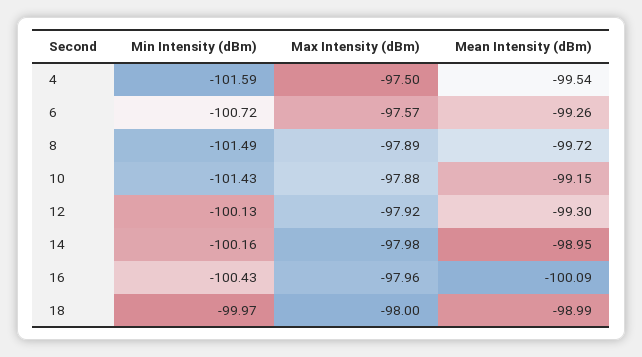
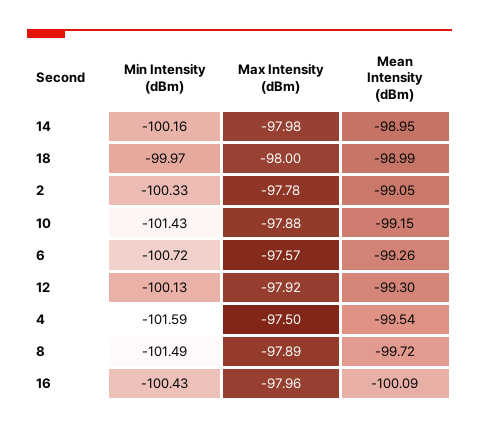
  {
    "Min Intensity (dBm)": {
      "4": -101.59,
      "6": -100.72,
      "8": -101.49,
      "10": -101.43,
      "12": -100.13,
      "14": -100.16,
      "16": -100.43,
-     "18": -99.97
+     "18": -99.97,
+     "2": -100.33
    },
    "Max Intensity (dBm)": {
      "4": -97.5,
      "6": -97.57,
      "8": -97.89,
      "10": -97.88,
      "12": -97.92,
      "14": -97.98,
      "16": -97.96,
-     "18": -98
+     "18": -98,
+     "2": -97.78
    },
    "Mean Intensity (dBm)": {
      "4": -99.54,
      "6": -99.26,
      "8": -99.72,
      "10": -99.15,
      "12": -99.3,
      "14": -98.95,
      "16": -100.09,
-     "18": -98.99
+     "18": -98.99,
+     "2": -99.05
    }
  }

